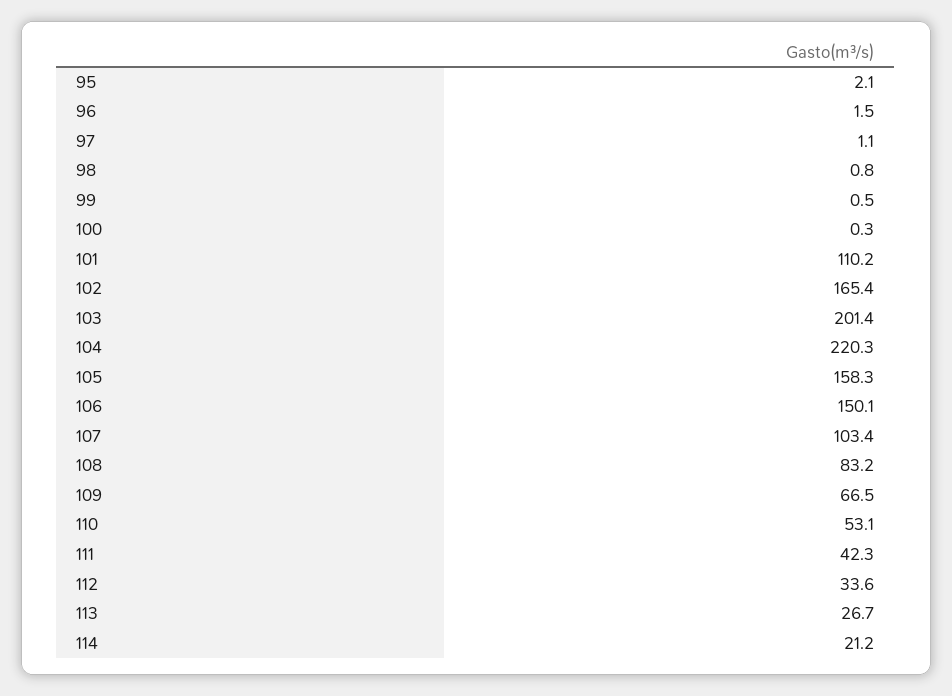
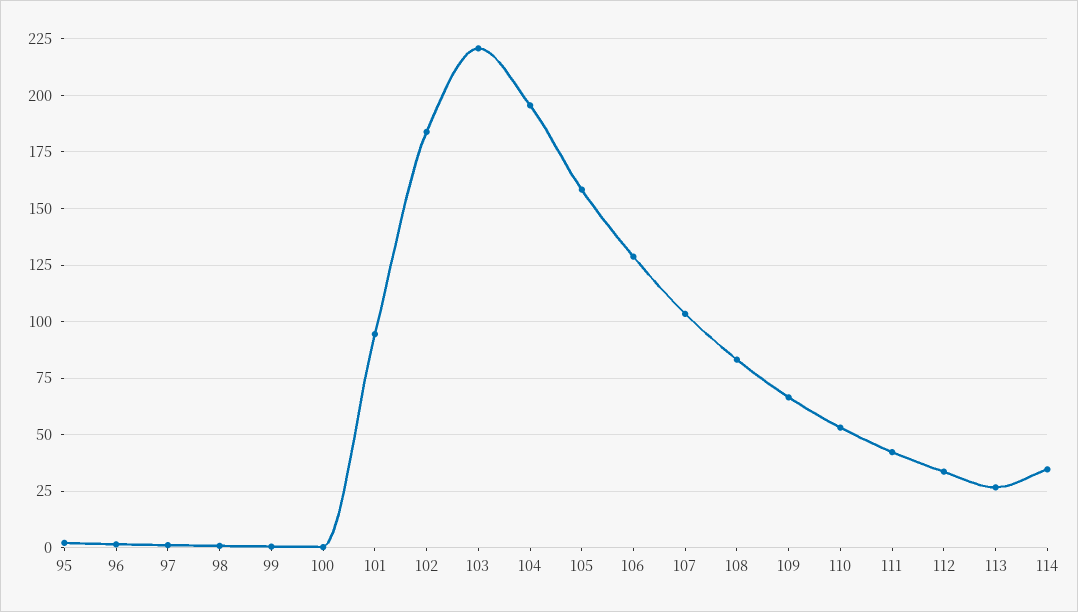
  {
    "95": 2.1,
    "96": 1.5,
    "97": 1.1,
    "98": 0.8,
    "99": 0.5,
    "100": 0.3,
-   "101": 110.2,
+   "101": 95,
-   "102": 165.4,
+   "102": 185,
-   "103": 201.4,
+   "103": 220,
-   "104": 220.3,
+   "104": 195,
    "105": 158.3,
-   "106": 150.1,
+   "106": 130,
    "107": 103.4,
    "108": 83.2,
    "109": 66.5,
    "110": 53.1,
    "111": 42.3,
    "112": 33.6,
    "113": 26.7,
-   "114": 21.2
+   "114": 35
  }

